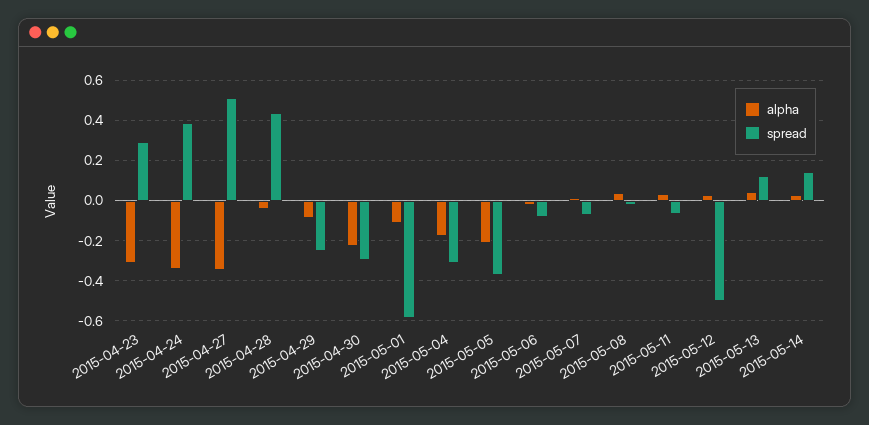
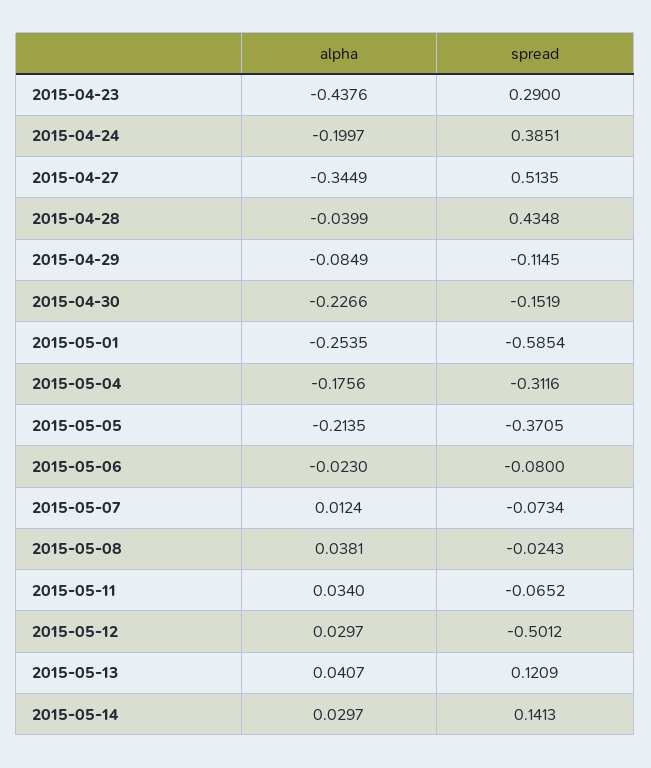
  {
    "alpha": {
-     "2015-04-23": -0.3,
+     "2015-04-23": -0.4376,
-     "2015-04-24": -0.35,
+     "2015-04-24": -0.1997,
      "2015-04-27": -0.3449,
      "2015-04-28": -0.0399,
      "2015-04-29": -0.0849,
      "2015-04-30": -0.2266,
-     "2015-05-01": -0.1,
+     "2015-05-01": -0.2535,
      "2015-05-04": -0.1756,
      "2015-05-05": -0.2135,
      "2015-05-06": -0.023,
      "2015-05-07": 0.0124,
      "2015-05-08": 0.0381,
      "2015-05-11": 0.034,
      "2015-05-12": 0.0297,
      "2015-05-13": 0.0407,
      "2015-05-14": 0.0297
    },
    "spread": {
      "2015-04-23": 0.29,
      "2015-04-24": 0.3851,
      "2015-04-27": 0.5135,
      "2015-04-28": 0.4348,
-     "2015-04-29": -0.25,
+     "2015-04-29": -0.1145,
-     "2015-04-30": -0.3,
+     "2015-04-30": -0.1519,
      "2015-05-01": -0.5854,
      "2015-05-04": -0.3116,
      "2015-05-05": -0.3705,
      "2015-05-06": -0.08,
      "2015-05-07": -0.0734,
      "2015-05-08": -0.0243,
      "2015-05-11": -0.0652,
      "2015-05-12": -0.5012,
      "2015-05-13": 0.1209,
      "2015-05-14": 0.1413
    }
  }

